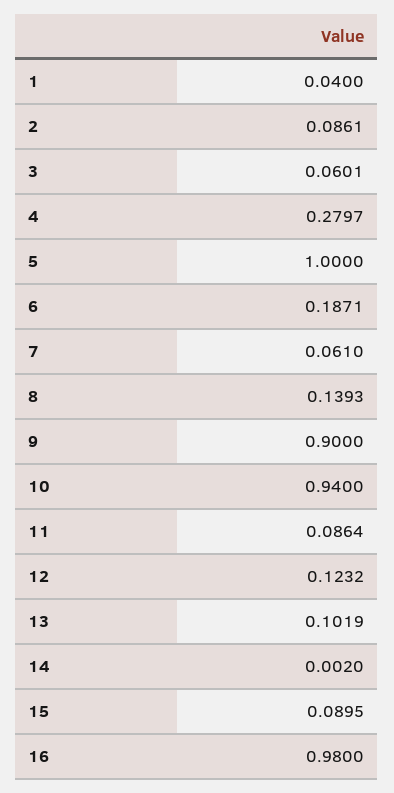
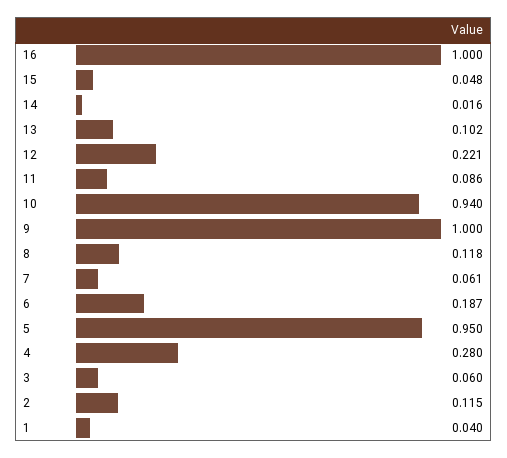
  {
    "1": 0.04,
-   "2": 0.0861,
+   "2": 0.115,
    "3": 0.0601,
    "4": 0.2797,
-   "5": 1,
+   "5": 0.95,
    "6": 0.1871,
    "7": 0.061,
-   "8": 0.1393,
+   "8": 0.118,
-   "9": 0.9,
+   "9": 1,
    "10": 0.94,
    "11": 0.0864,
-   "12": 0.1232,
+   "12": 0.221,
    "13": 0.1019,
-   "14": 0.002,
+   "14": 0.016,
-   "15": 0.0895,
+   "15": 0.048,
-   "16": 0.98
+   "16": 1
  }

